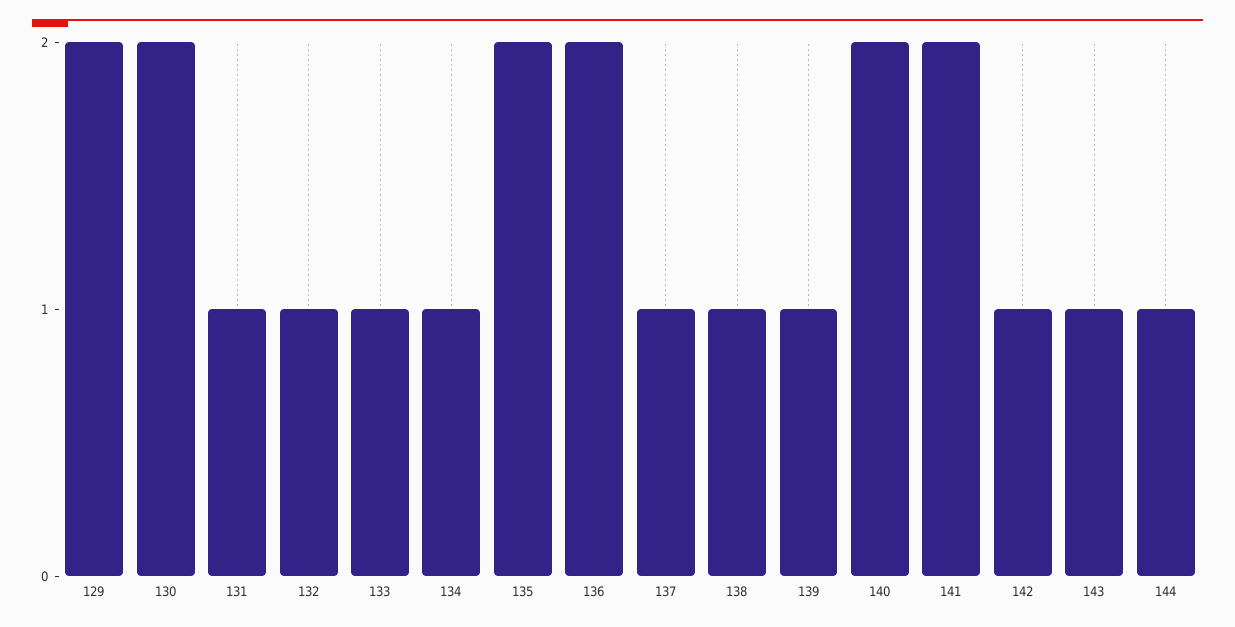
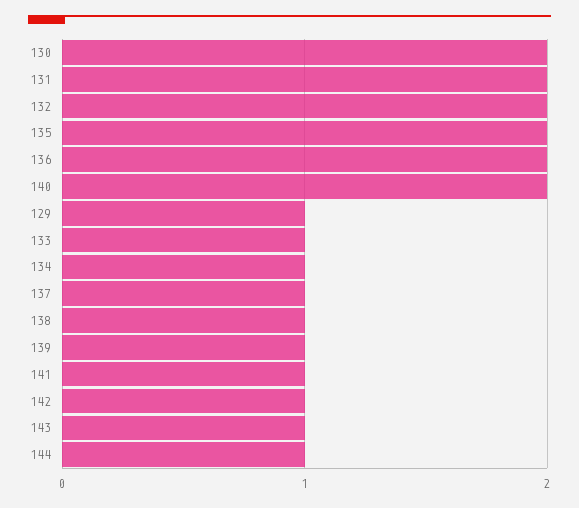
  {
-   "129": 2,
+   "129": 1,
    "130": 2,
-   "131": 1,
+   "131": 2,
-   "132": 1,
+   "132": 2,
    "133": 1,
    "134": 1,
    "135": 2,
    "136": 2,
    "137": 1,
    "138": 1,
    "139": 1,
    "140": 2,
-   "141": 2,
+   "141": 1,
    "142": 1,
    "143": 1,
    "144": 1
  }

